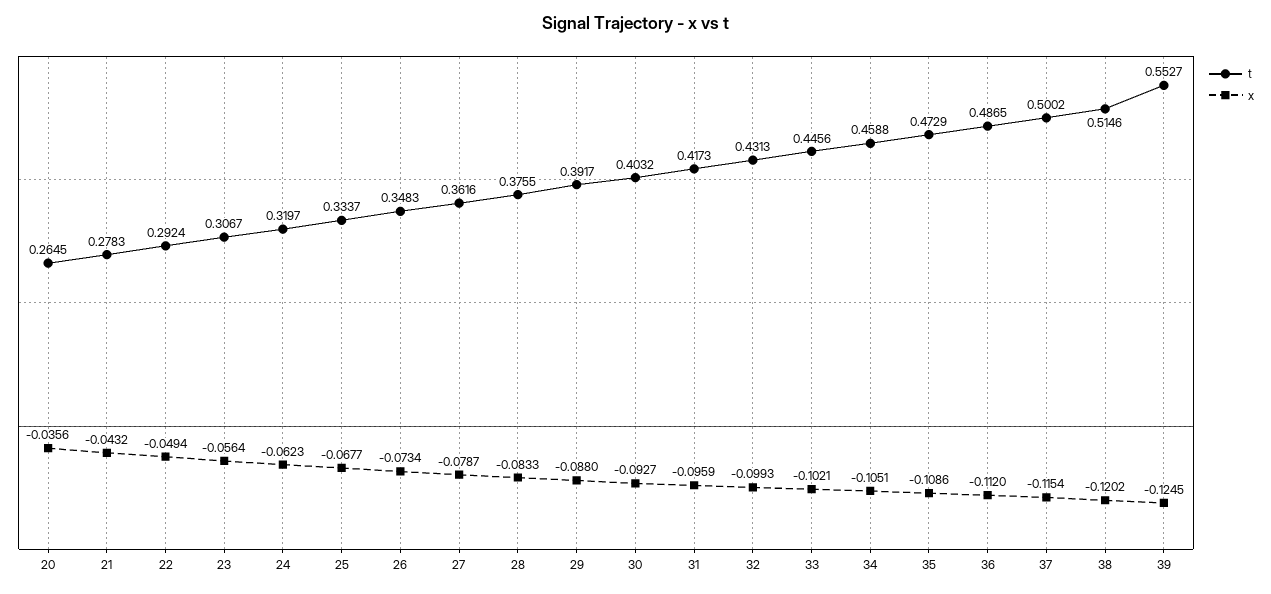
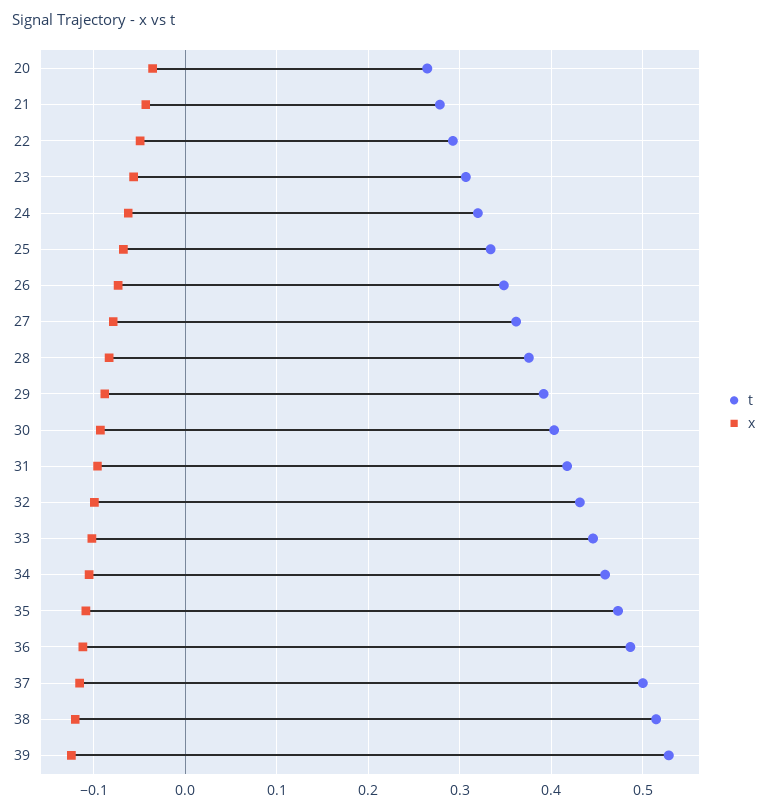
  {
    "t": {
      "20": 0.2645,
      "21": 0.2783,
      "22": 0.2924,
      "23": 0.3067,
      "24": 0.3197,
      "25": 0.3337,
      "26": 0.3483,
      "27": 0.3616,
      "28": 0.3755,
      "29": 0.3917,
      "30": 0.4032,
      "31": 0.4173,
      "32": 0.4313,
      "33": 0.4456,
      "34": 0.4588,
      "35": 0.4729,
      "36": 0.4865,
      "37": 0.5002,
      "38": 0.5146,
-     "39": 0.5527
+     "39": 0.53
    },
    "x": {
      "20": -0.0356,
      "21": -0.0432,
      "22": -0.0494,
      "23": -0.0564,
      "24": -0.0623,
      "25": -0.0677,
      "26": -0.0734,
      "27": -0.0787,
      "28": -0.0833,
      "29": -0.088,
      "30": -0.0927,
      "31": -0.0959,
      "32": -0.0993,
      "33": -0.1021,
      "34": -0.1051,
      "35": -0.1086,
      "36": -0.112,
      "37": -0.1154,
      "38": -0.1202,
      "39": -0.1245
    }
  }

